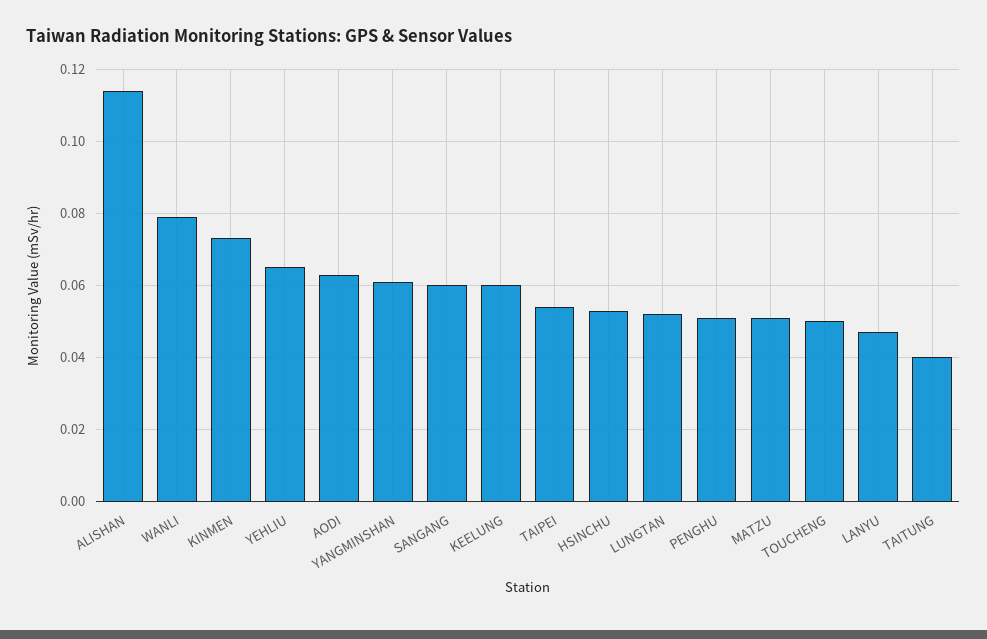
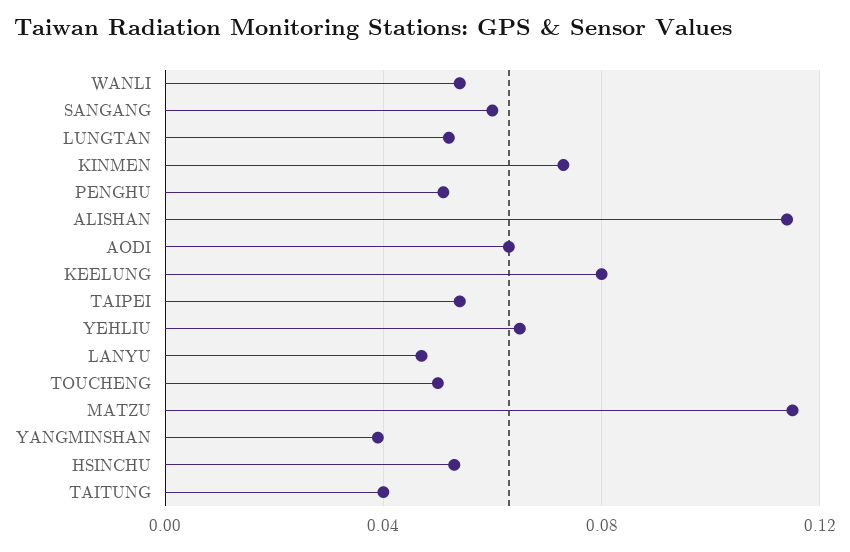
  {
    "ALISHAN": 0.115,
-   "WANLI": 0.08,
+   "WANLI": 0.055,
    "KINMEN": 0.075,
    "YEHLIU": 0.065,
    "AODI": 0.065,
-   "YANGMINSHAN": 0.06,
+   "YANGMINSHAN": 0.04,
    "SANGANG": 0.06,
-   "KEELUNG": 0.06,
+   "KEELUNG": 0.08,
    "TAIPEI": 0.055,
    "HSINCHU": 0.055,
    "LUNGTAN": 0.05,
    "PENGHU": 0.05,
-   "MATZU": 0.05,
+   "MATZU": 0.115,
    "TOUCHENG": 0.05,
    "LANYU": 0.045,
    "TAITUNG": 0.04
  }

